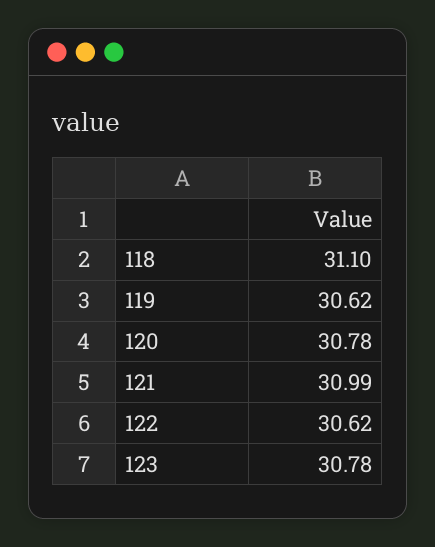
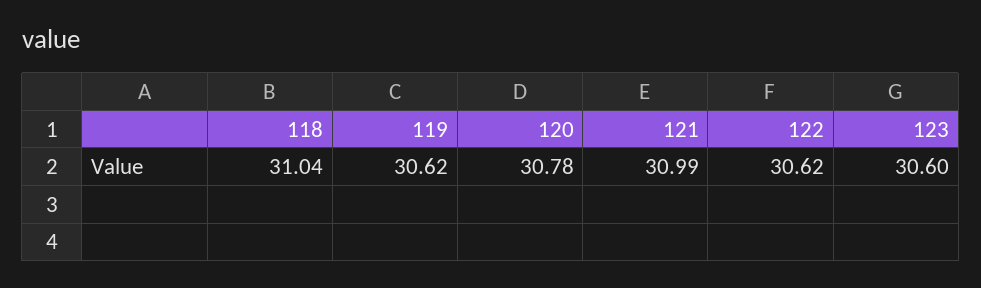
  {
-   "118": 31.1,
+   "118": 31.04,
    "119": 30.62,
    "120": 30.78,
    "121": 30.99,
    "122": 30.62,
-   "123": 30.78
+   "123": 30.6
  }

